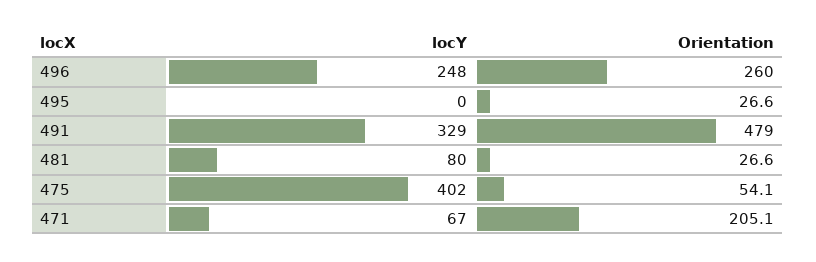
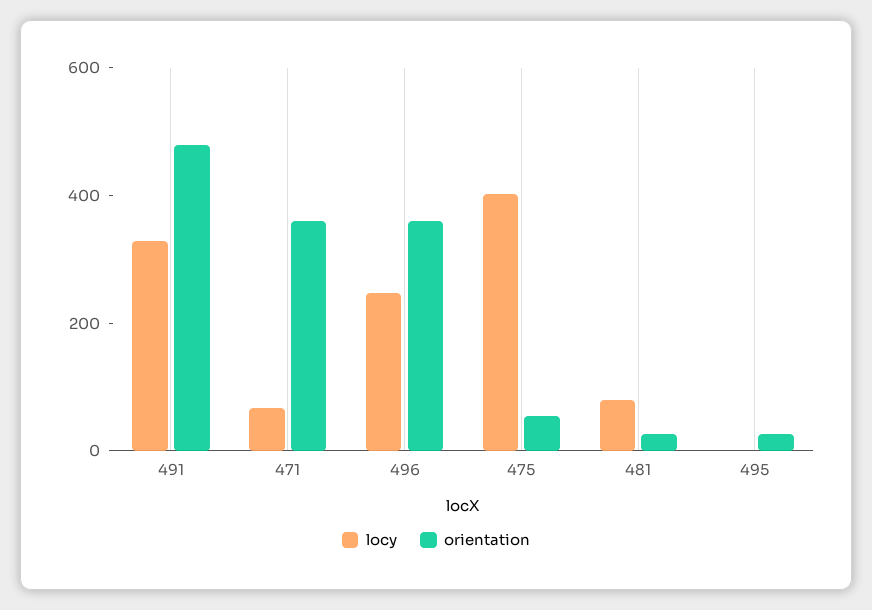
  {
    "locY": {
      "496": 248,
      "495": 0,
      "491": 329,
      "481": 80,
      "475": 402,
      "471": 67
    },
    "Orientation": {
-     "496": 260,
+     "496": 350,
      "495": 26.6,
      "491": 479,
      "481": 26.6,
      "475": 54.1,
-     "471": 205.1
+     "471": 350
    }
  }

